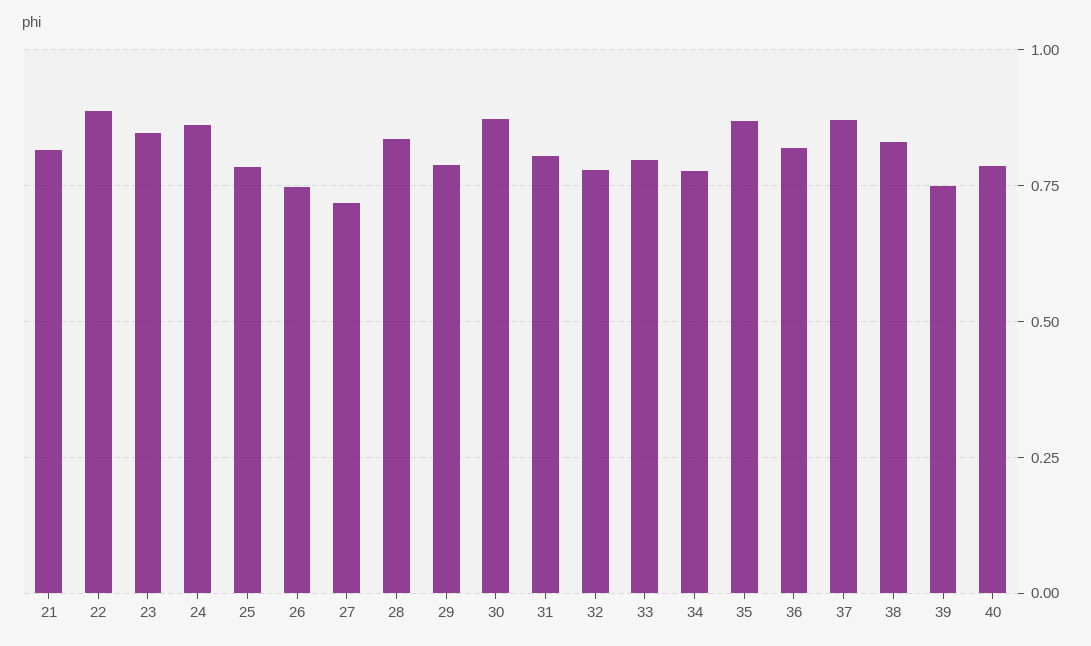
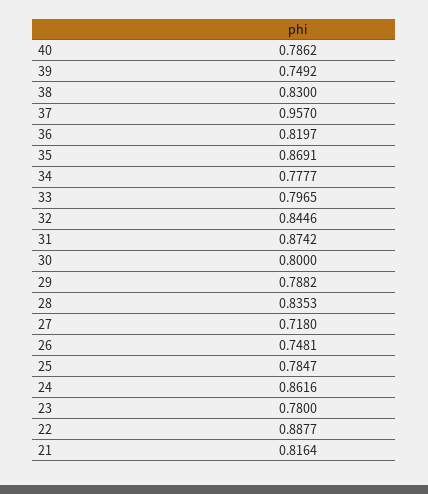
  {
    "21": 0.8164,
    "22": 0.8877,
-   "23": 0.85,
+   "23": 0.78,
    "24": 0.8616,
    "25": 0.7847,
    "26": 0.7481,
    "27": 0.718,
    "28": 0.8353,
    "29": 0.7882,
-   "30": 0.875,
+   "30": 0.8,
-   "31": 0.8,
+   "31": 0.8742,
-   "32": 0.775,
+   "32": 0.8446,
    "33": 0.7965,
    "34": 0.7777,
    "35": 0.8691,
    "36": 0.8197,
-   "37": 0.875,
+   "37": 0.957,
    "38": 0.83,
    "39": 0.7492,
    "40": 0.7862
  }

